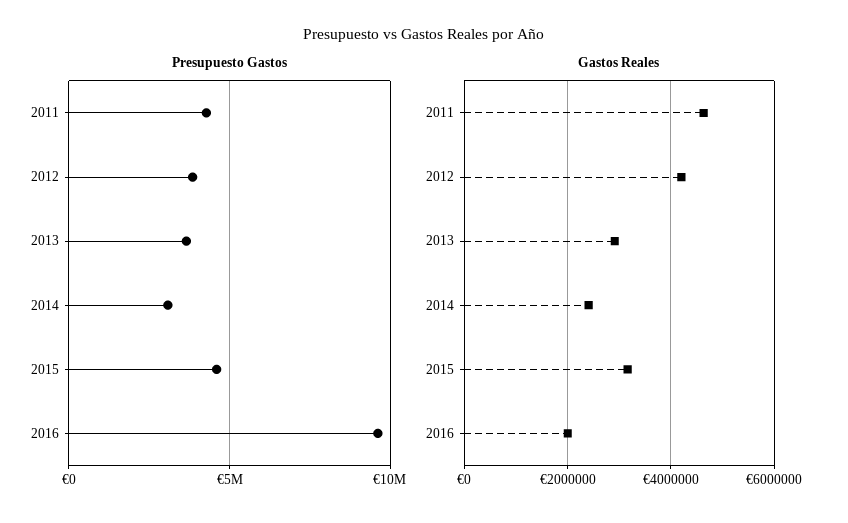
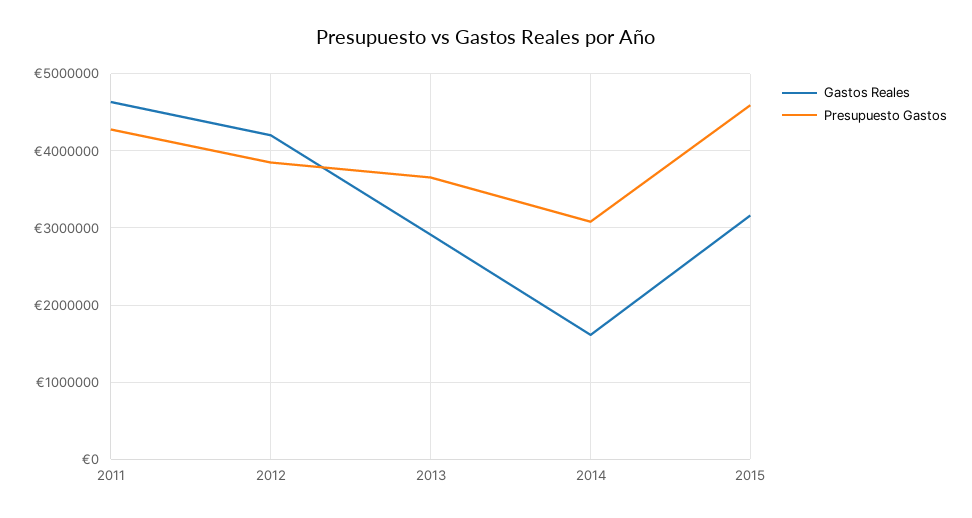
  {
    "Presupuesto Gastos": {
      "2011": 4300000,
      "2012": 3900000,
      "2013": 3700000,
      "2014": 3100000,
-     "2015": 4600000,
+     "2015": 4600000
-     "2016": 9500000
    },
    "Gastos Reales": {
      "2011": 4600000,
      "2012": 4200000,
      "2013": 2900000,
-     "2014": 2400000,
+     "2014": 1600000,
-     "2015": 3200000,
+     "2015": 3200000
-     "2016": 2000000
    }
  }

